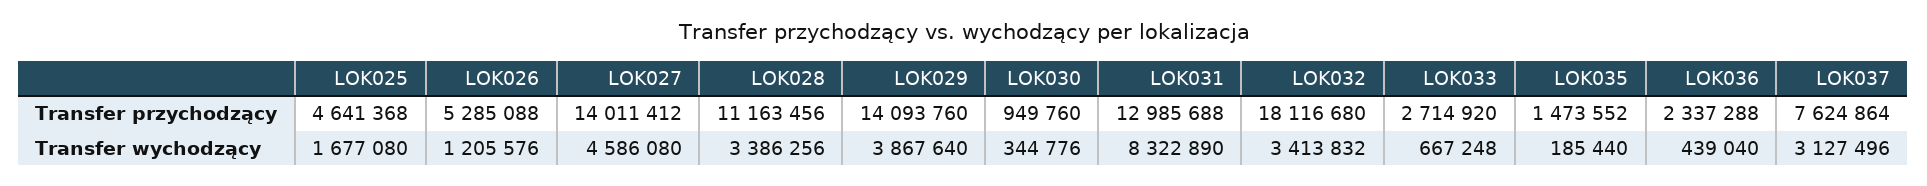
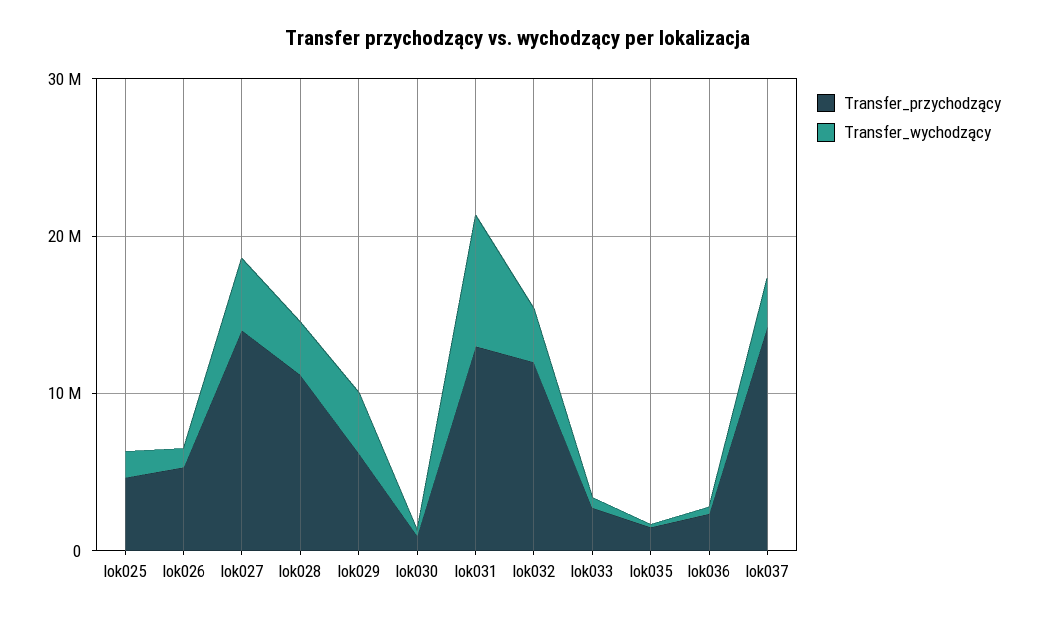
  {
    "Transfer przychodzący": {
      "LOK025": 4641368,
      "LOK026": 5285088,
      "LOK027": 14011412,
      "LOK028": 11163456,
-     "LOK029": 14093760,
+     "LOK029": 6000000,
      "LOK030": 949760,
      "LOK031": 12985688,
-     "LOK032": 18116680,
+     "LOK032": 12000000,
      "LOK033": 2714920,
      "LOK035": 1473552,
      "LOK036": 2337288,
-     "LOK037": 7624864
+     "LOK037": 14000000
    },
    "Transfer wychodzący": {
      "LOK025": 1677080,
      "LOK026": 1205576,
      "LOK027": 4586080,
      "LOK028": 3386256,
      "LOK029": 3867640,
      "LOK030": 344776,
      "LOK031": 8322890,
      "LOK032": 3413832,
      "LOK033": 667248,
      "LOK035": 185440,
      "LOK036": 439040,
      "LOK037": 3127496
    }
  }

